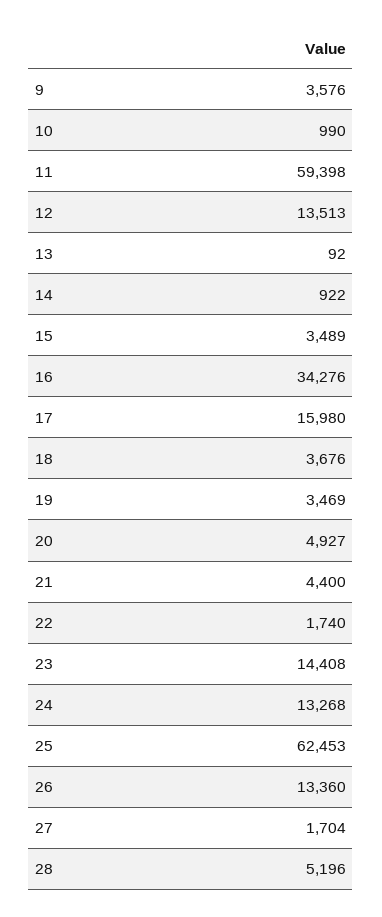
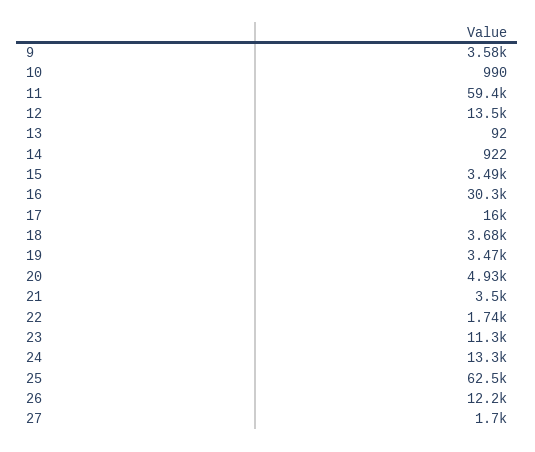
  {
    "9": 3576,
    "10": 990,
    "11": 59398,
    "12": 13513,
    "13": 92,
    "14": 922,
    "15": 3489,
-   "16": 34276,
+   "16": 30300,
    "17": 15980,
    "18": 3676,
    "19": 3469,
    "20": 4927,
-   "21": 4400,
+   "21": 3500,
    "22": 1740,
-   "23": 14408,
+   "23": 11300,
    "24": 13268,
    "25": 62453,
-   "26": 13360,
+   "26": 12200,
-   "27": 1704,
+   "27": 1704
-   "28": 5196
  }

